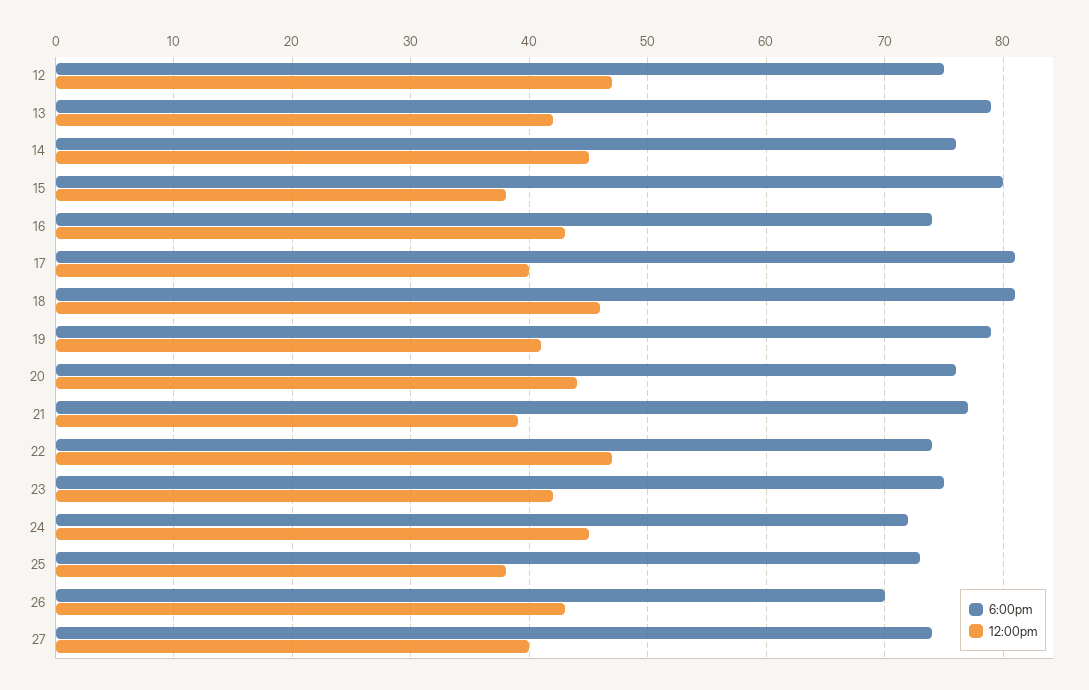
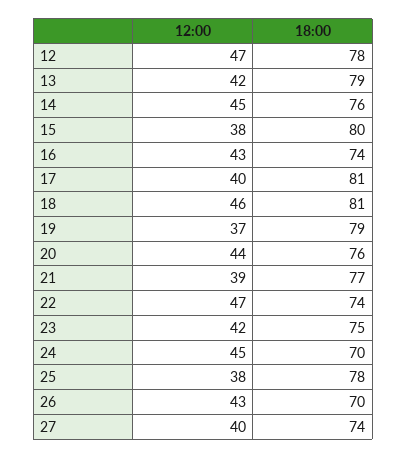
  {
    "6:00pm": {
-     "12": 75,
+     "12": 78,
      "13": 79,
      "14": 76,
      "15": 80,
      "16": 74,
      "17": 81,
      "18": 81,
      "19": 79,
      "20": 76,
      "21": 77,
      "22": 74,
      "23": 75,
-     "24": 72,
+     "24": 70,
-     "25": 73,
+     "25": 78,
      "26": 70,
      "27": 74
    },
    "12:00pm": {
      "12": 47,
      "13": 42,
      "14": 45,
      "15": 38,
      "16": 43,
      "17": 40,
      "18": 46,
-     "19": 41,
+     "19": 37,
      "20": 44,
      "21": 39,
      "22": 47,
      "23": 42,
      "24": 45,
      "25": 38,
      "26": 43,
      "27": 40
    }
  }

